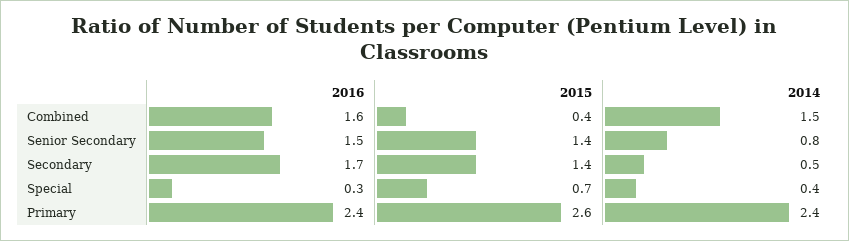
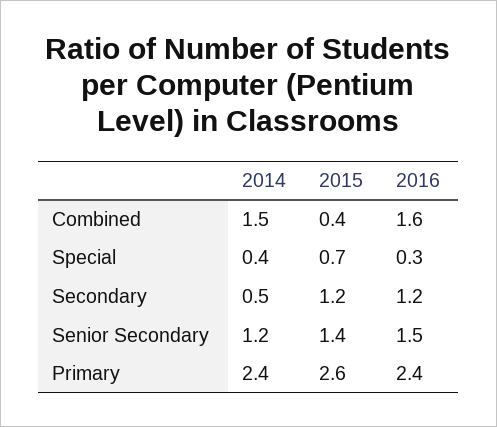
  {
    "2016": {
      "Combined": 1.6,
      "Senior Secondary": 1.5,
-     "Secondary": 1.7,
+     "Secondary": 1.2,
      "Special": 0.3,
      "Primary": 2.4
    },
    "2015": {
      "Combined": 0.4,
      "Senior Secondary": 1.4,
-     "Secondary": 1.4,
+     "Secondary": 1.2,
      "Special": 0.7,
      "Primary": 2.6
    },
    "2014": {
      "Combined": 1.5,
-     "Senior Secondary": 0.8,
+     "Senior Secondary": 1.2,
      "Secondary": 0.5,
      "Special": 0.4,
      "Primary": 2.4
    }
  }

